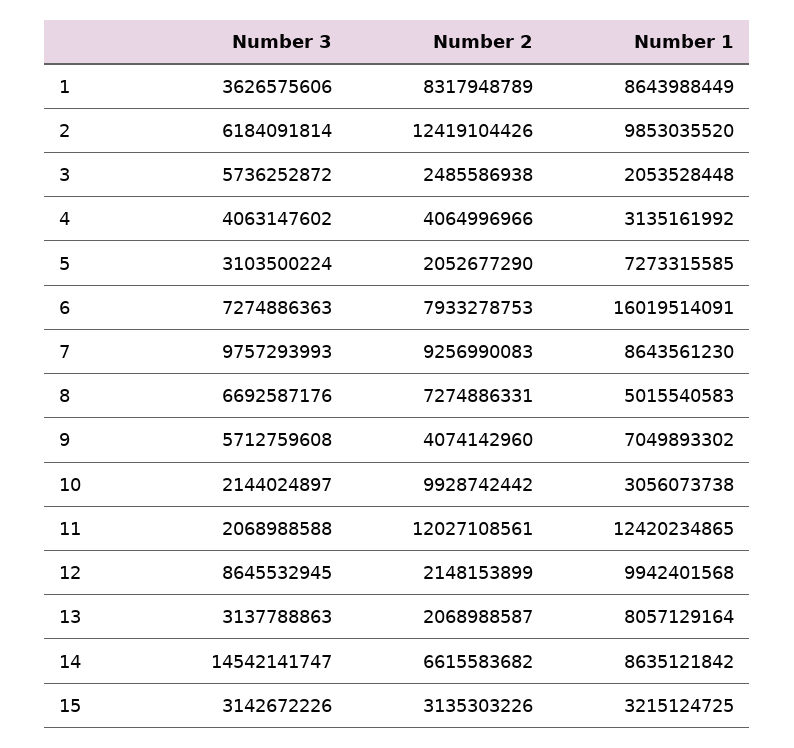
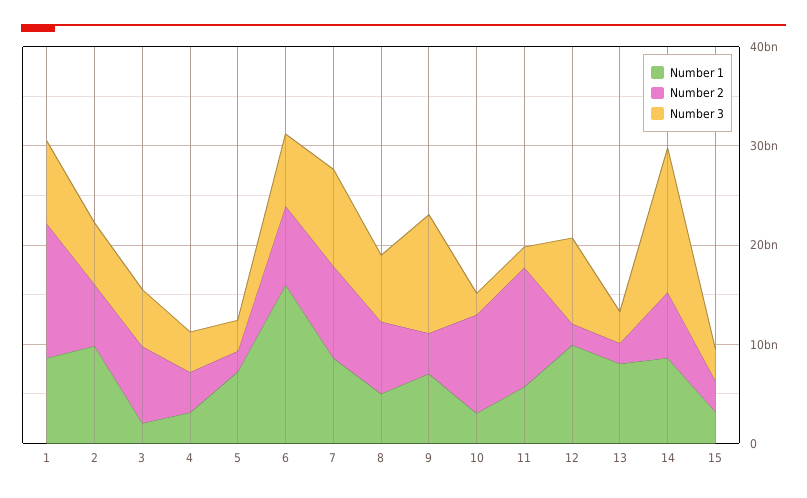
  {
    "Number 3": {
-     "1": 3626575606,
+     "1": 8000000000,
      "2": 6184091814,
      "3": 5736252872,
      "4": 4063147602,
      "5": 3103500224,
      "6": 7274886363,
      "7": 9757293993,
      "8": 6692587176,
-     "9": 5712759608,
+     "9": 12000000000,
      "10": 2144024897,
      "11": 2068988588,
      "12": 8645532945,
      "13": 3137788863,
      "14": 14542141747,
      "15": 3142672226
    },
    "Number 2": {
-     "1": 8317948789,
+     "1": 14000000000,
-     "2": 12419104426,
+     "2": 6000000000,
-     "3": 2485586938,
+     "3": 8000000000,
      "4": 4064996966,
      "5": 2052677290,
      "6": 7933278753,
      "7": 9256990083,
      "8": 7274886331,
      "9": 4074142960,
      "10": 9928742442,
      "11": 12027108561,
      "12": 2148153899,
      "13": 2068988587,
      "14": 6615583682,
      "15": 3135303226
    },
    "Number 1": {
      "1": 8643988449,
      "2": 9853035520,
      "3": 2053528448,
      "4": 3135161992,
      "5": 7273315585,
      "6": 16019514091,
      "7": 8643561230,
      "8": 5015540583,
      "9": 7049893302,
      "10": 3056073738,
-     "11": 12420234865,
+     "11": 6000000000,
      "12": 9942401568,
      "13": 8057129164,
      "14": 8635121842,
      "15": 3215124725
    }
  }

